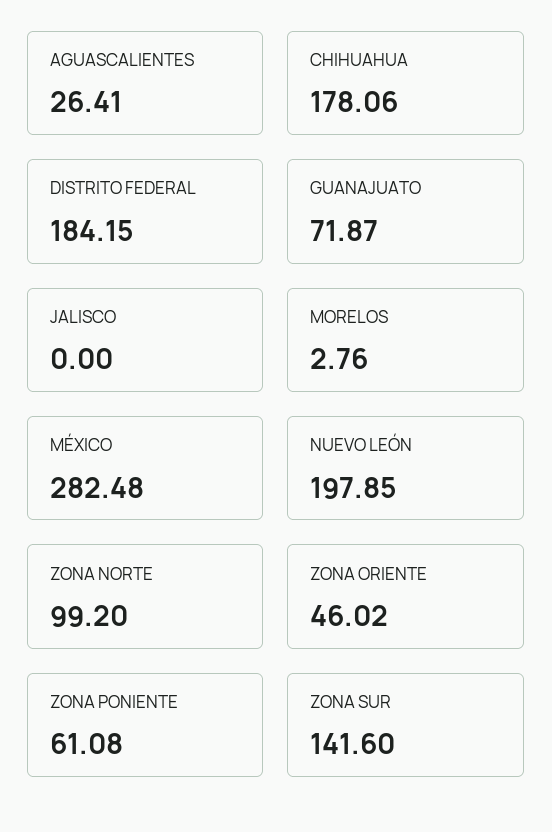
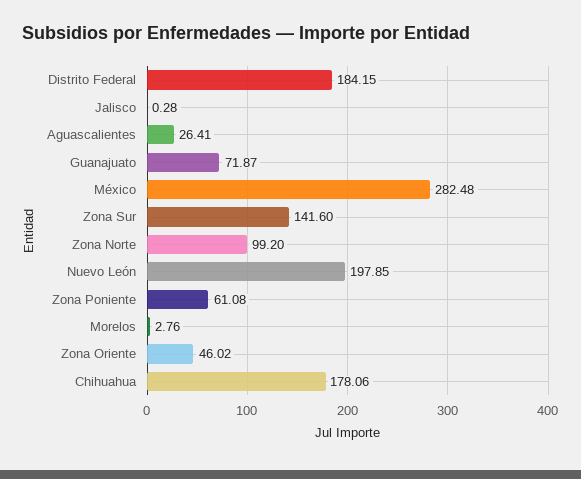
  {
    "AGUASCALIENTES": 26.41,
    "CHIHUAHUA": 178.06,
    "DISTRITO FEDERAL": 184.15,
    "GUANAJUATO": 71.87,
-   "JALISCO": 0,
+   "JALISCO": 0.28,
    "MORELOS": 2.76,
    "MÉXICO": 282.48,
    "NUEVO LEÓN": 197.85,
    "ZONA NORTE": 99.2,
    "ZONA ORIENTE": 46.02,
    "ZONA PONIENTE": 61.08,
    "ZONA SUR": 141.6
  }

